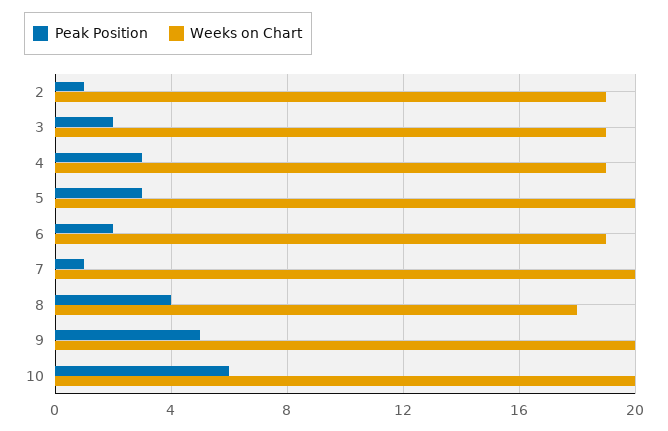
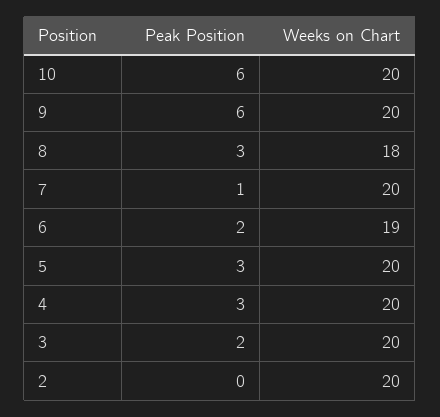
  {
    "Peak Position": {
-     "2": 1,
+     "2": 0,
      "3": 2,
      "4": 3,
      "5": 3,
      "6": 2,
      "7": 1,
-     "8": 4,
+     "8": 3,
-     "9": 5,
+     "9": 6,
      "10": 6
    },
    "Weeks on Chart": {
-     "2": 19,
+     "2": 20,
-     "3": 19,
+     "3": 20,
-     "4": 19,
+     "4": 20,
      "5": 20,
      "6": 19,
      "7": 20,
      "8": 18,
      "9": 20,
      "10": 20
    }
  }

